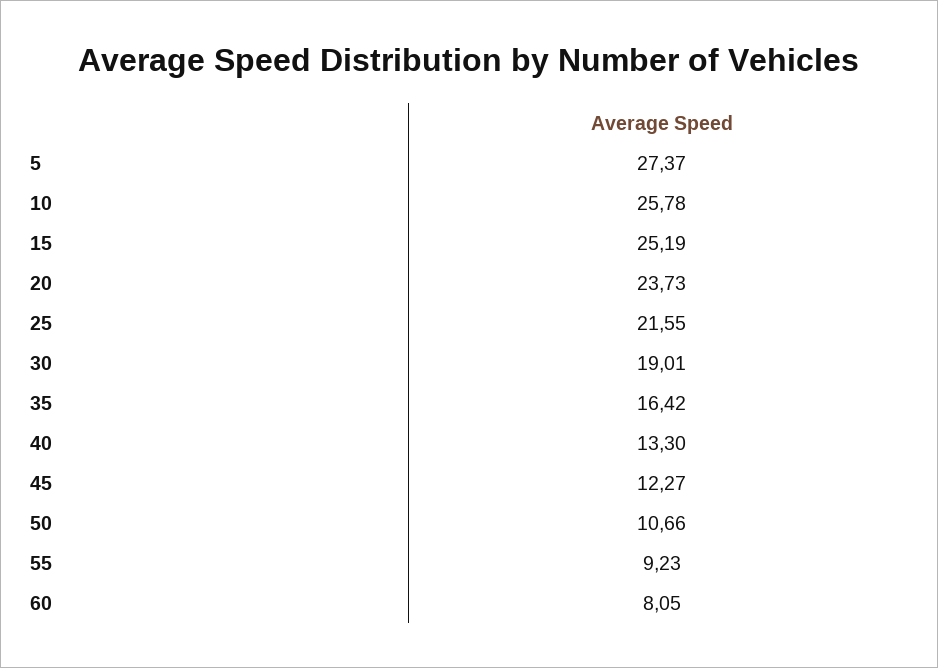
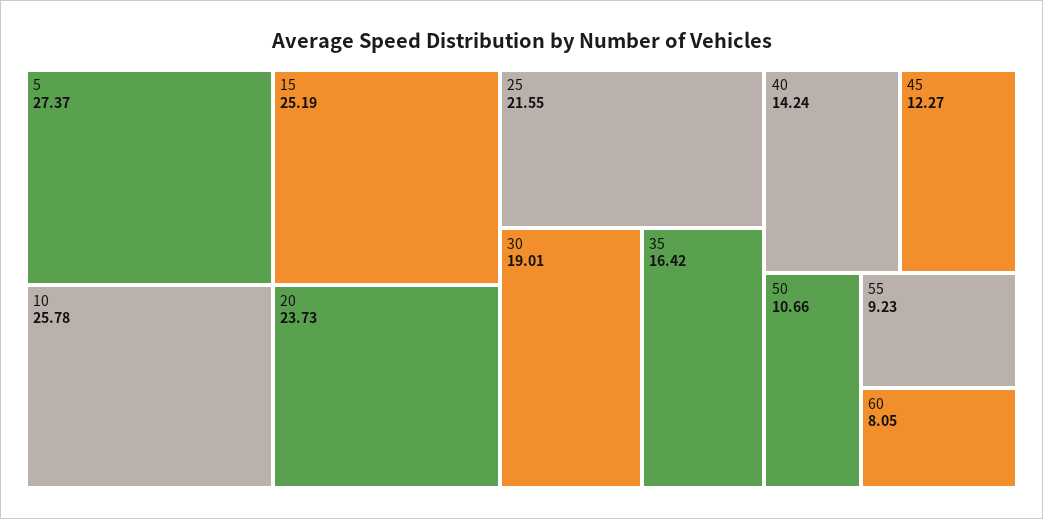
  {
    "5": 27.37,
    "10": 25.78,
    "15": 25.19,
    "20": 23.73,
    "25": 21.55,
    "30": 19.01,
    "35": 16.42,
-   "40": 13.3,
+   "40": 14.24,
    "45": 12.27,
    "50": 10.66,
    "55": 9.23,
    "60": 8.05
  }

